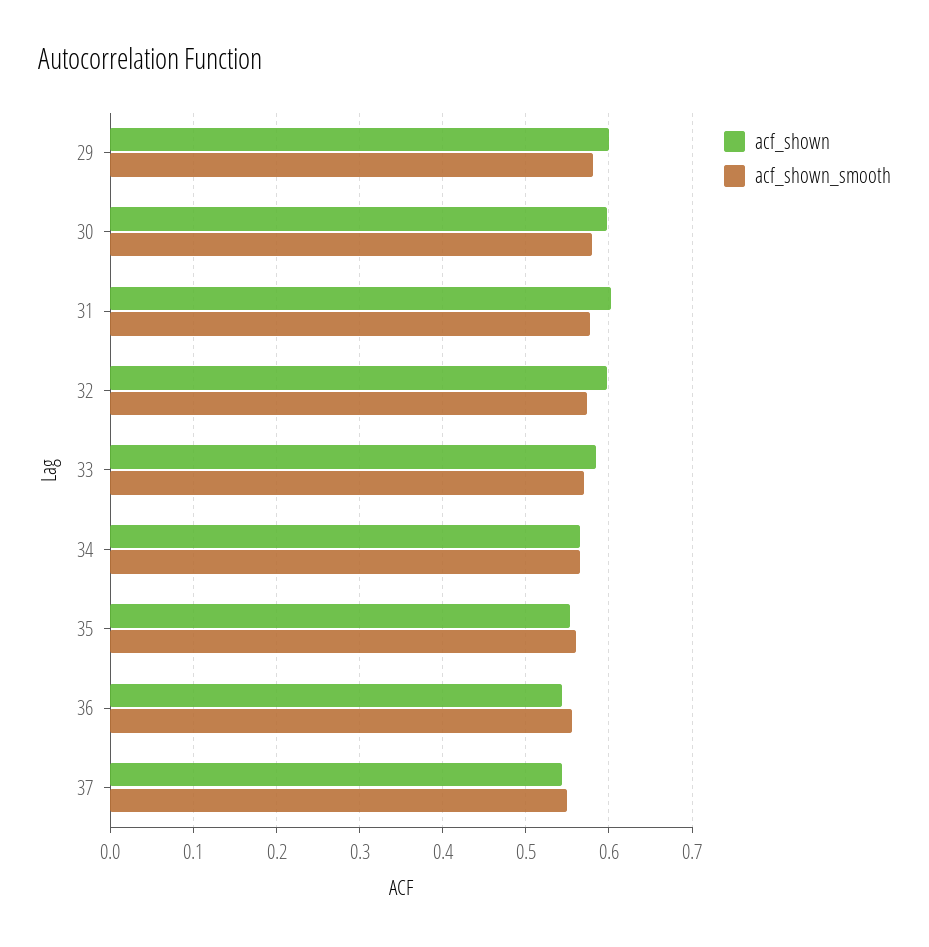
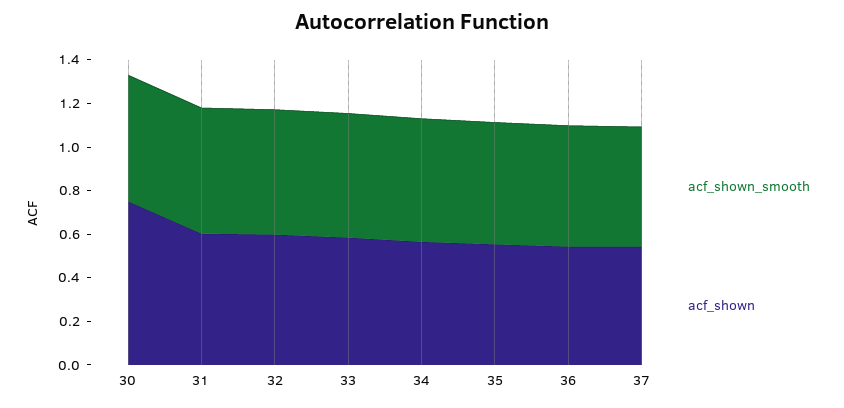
  {
    "acf_shown": {
-     "29": 0.6,
-     "30": 0.6,
+     "30": 0.75,
      "31": 0.6,
      "32": 0.6,
      "33": 0.58,
      "34": 0.57,
      "35": 0.55,
      "36": 0.54,
      "37": 0.54
    },
    "acf_shown_smooth": {
-     "29": 0.58,
      "30": 0.58,
      "31": 0.58,
      "32": 0.57,
      "33": 0.57,
      "34": 0.57,
      "35": 0.56,
      "36": 0.56,
      "37": 0.55
    }
  }

